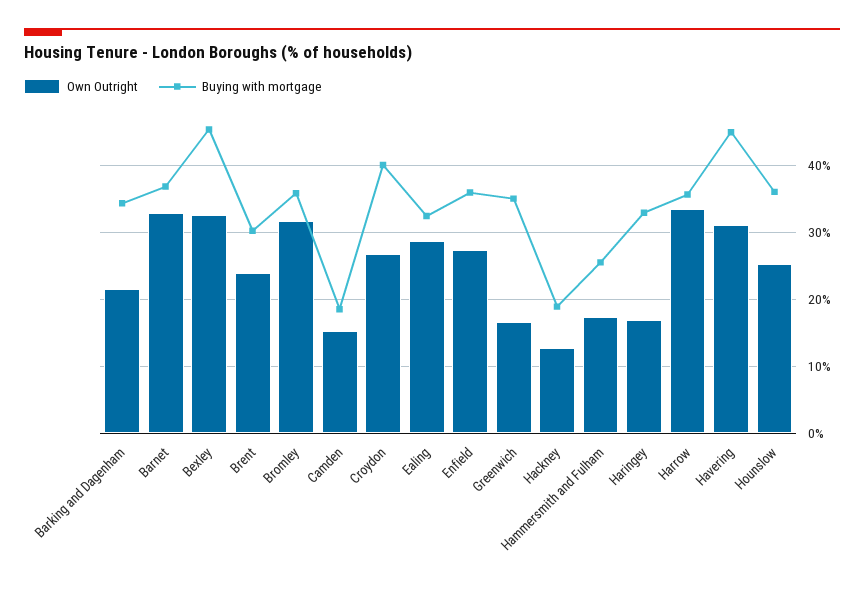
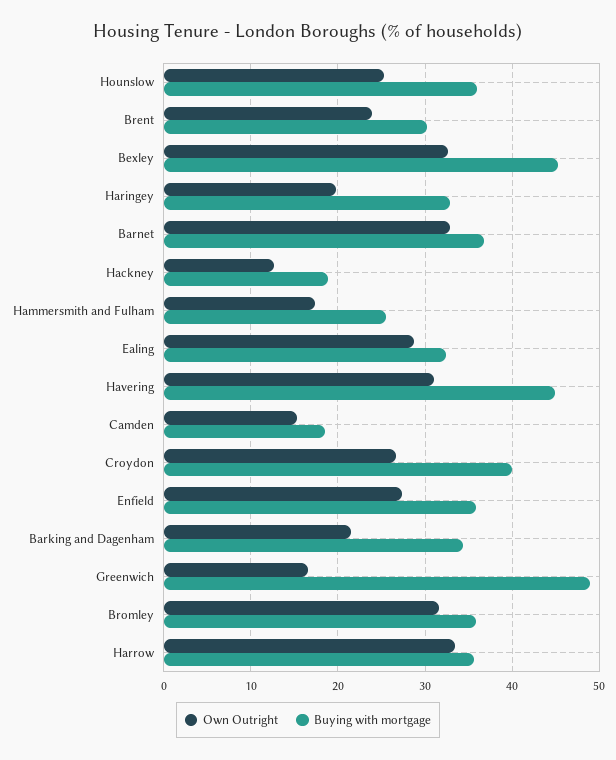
  {
    "Own Outright": {
      "Barking and Dagenham": 22,
      "Barnet": 33,
      "Bexley": 33,
      "Brent": 24,
      "Bromley": 32,
      "Camden": 15,
      "Croydon": 27,
      "Ealing": 29,
      "Enfield": 27,
      "Greenwich": 17,
      "Hackney": 13,
      "Hammersmith and Fulham": 17,
-     "Haringey": 17,
+     "Haringey": 20,
      "Harrow": 33,
      "Havering": 31,
      "Hounslow": 25
    },
    "Buying with mortgage": {
      "Barking and Dagenham": 34,
      "Barnet": 37,
      "Bexley": 45,
      "Brent": 30,
      "Bromley": 36,
      "Camden": 19,
      "Croydon": 40,
      "Ealing": 32,
      "Enfield": 36,
-     "Greenwich": 35,
+     "Greenwich": 49,
      "Hackney": 19,
      "Hammersmith and Fulham": 26,
      "Haringey": 33,
      "Harrow": 36,
      "Havering": 45,
      "Hounslow": 36
    }
  }

